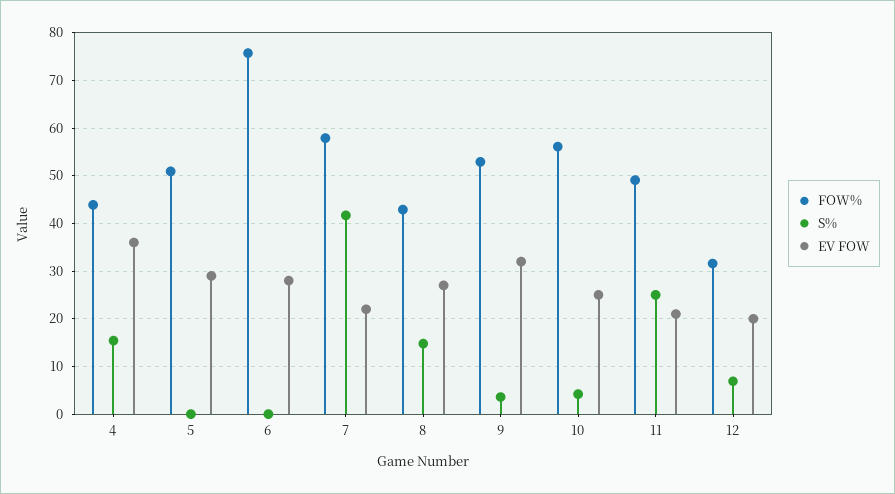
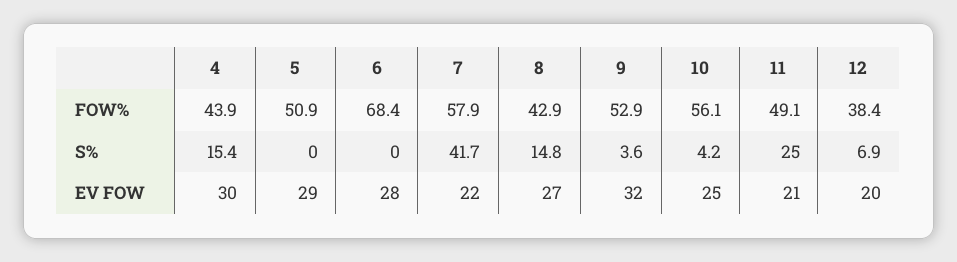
  {
    "FOW%": {
      "4": 43.9,
      "5": 50.9,
-     "6": 76,
+     "6": 68.4,
      "7": 57.9,
      "8": 42.9,
      "9": 52.9,
      "10": 56.1,
      "11": 49.1,
-     "12": 32
+     "12": 38.4
    },
    "S%": {
      "4": 15.4,
      "5": 0,
      "6": 0,
      "7": 41.7,
      "8": 14.8,
      "9": 3.6,
      "10": 4.2,
      "11": 25,
      "12": 6.9
    },
    "EV FOW": {
-     "4": 36,
+     "4": 30,
      "5": 29,
      "6": 28,
      "7": 22,
      "8": 27,
      "9": 32,
      "10": 25,
      "11": 21,
      "12": 20
    }
  }

